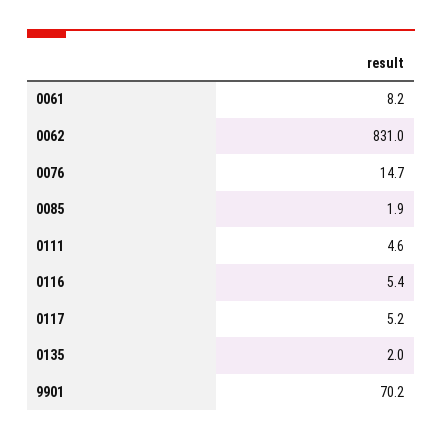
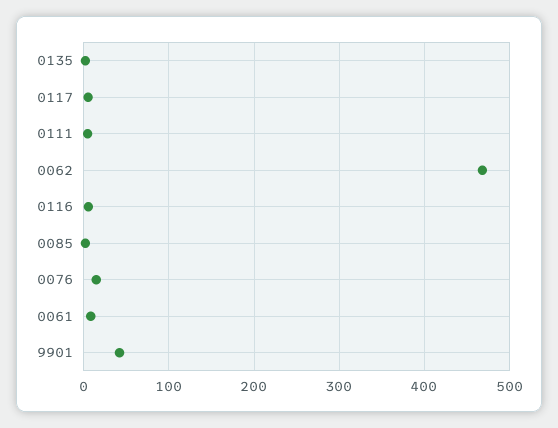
  {
    "0061": 8.2,
-   "0062": 831,
+   "0062": 470,
    "0076": 14.7,
    "0085": 1.9,
    "0111": 4.6,
    "0116": 5.4,
    "0117": 5.2,
    "0135": 2,
-   "9901": 70.2
+   "9901": 40
  }

